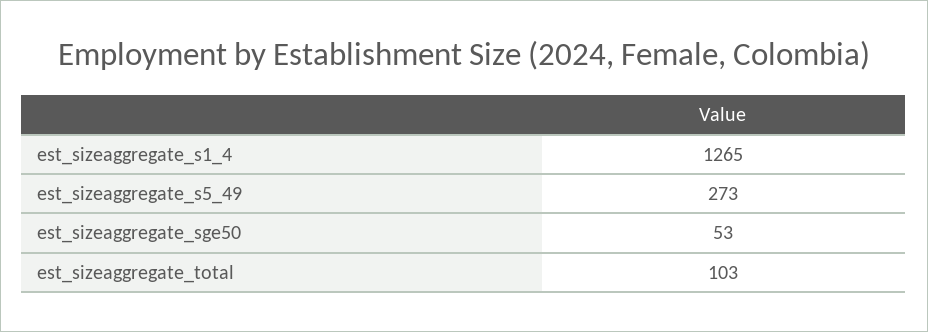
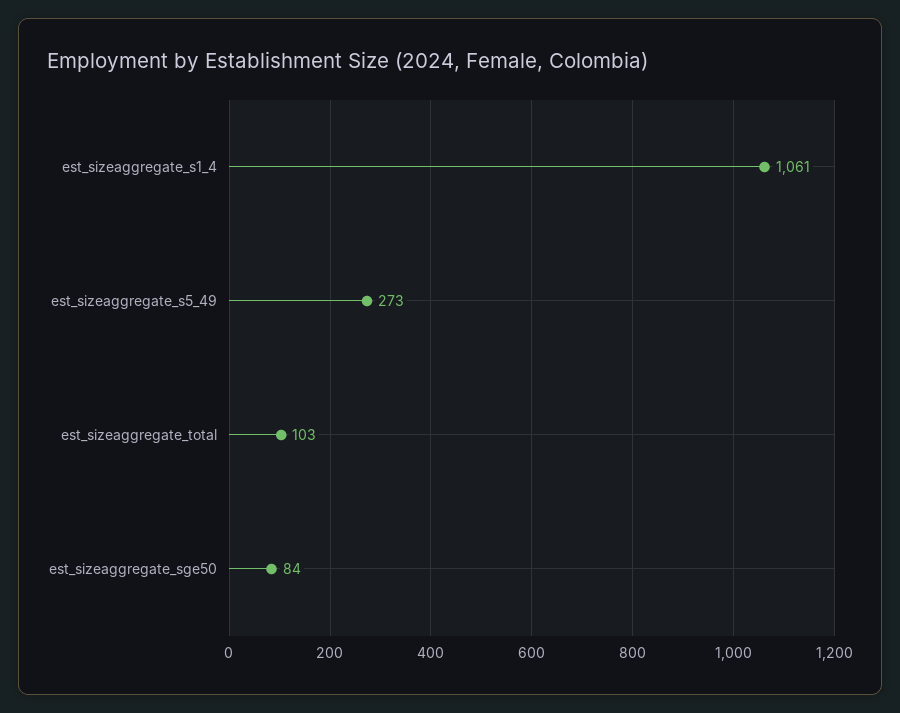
  {
-   "est_sizeaggregate_s1_4": 1265,
+   "est_sizeaggregate_s1_4": 1061,
    "est_sizeaggregate_s5_49": 273,
-   "est_sizeaggregate_sge50": 53,
+   "est_sizeaggregate_sge50": 84,
    "est_sizeaggregate_total": 103
  }

